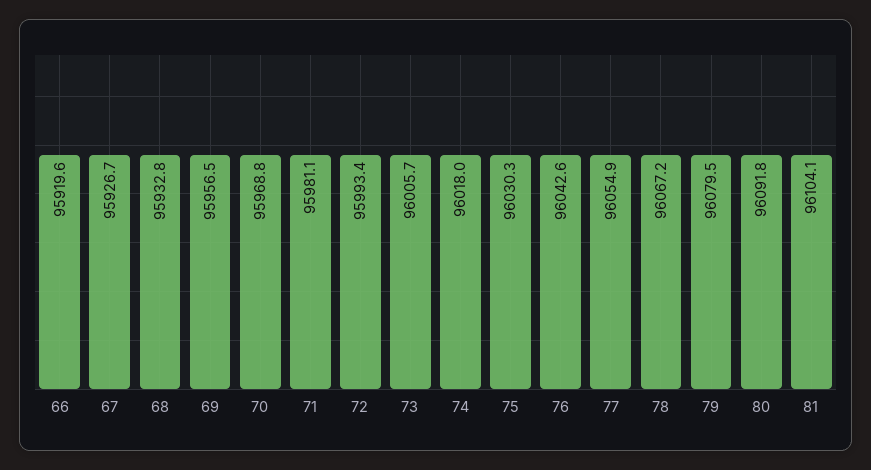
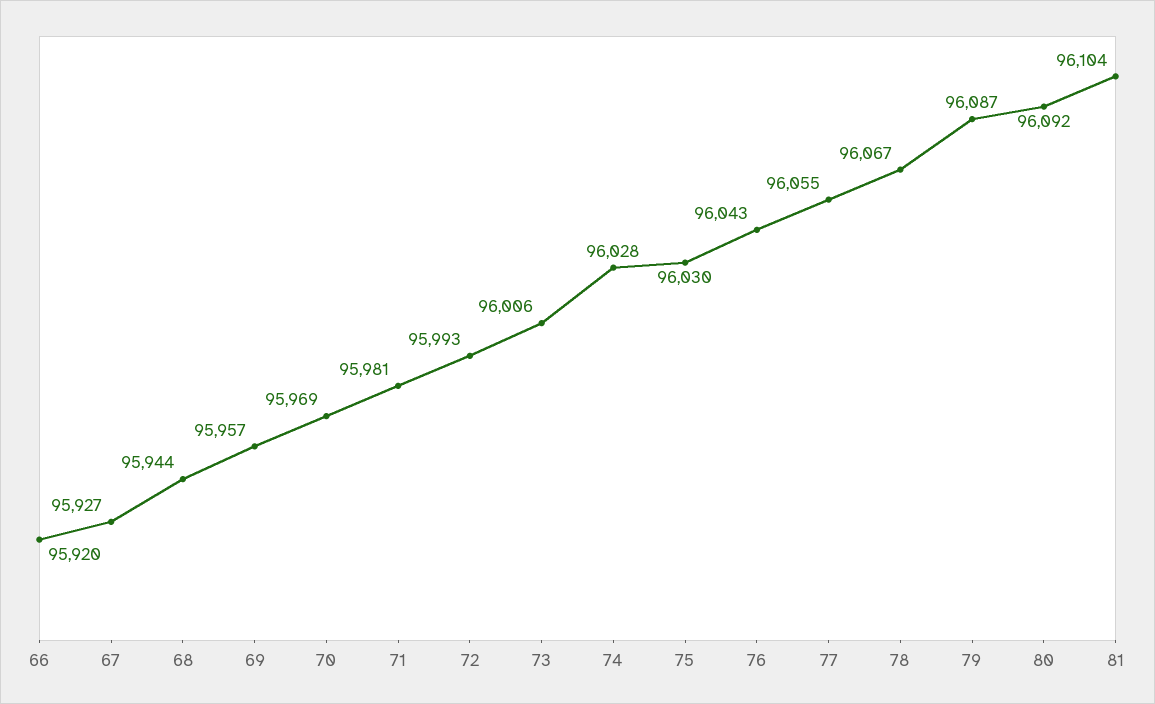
  {
    "66": 95919.6,
    "67": 95926.7,
-   "68": 95932.8,
+   "68": 95944,
    "69": 95956.5,
    "70": 95968.8,
    "71": 95981.1,
    "72": 95993.4,
    "73": 96005.7,
-   "74": 96018,
+   "74": 96028,
    "75": 96030.3,
    "76": 96042.6,
    "77": 96054.9,
    "78": 96067.2,
-   "79": 96079.5,
+   "79": 96087,
    "80": 96091.8,
    "81": 96104.1
  }

